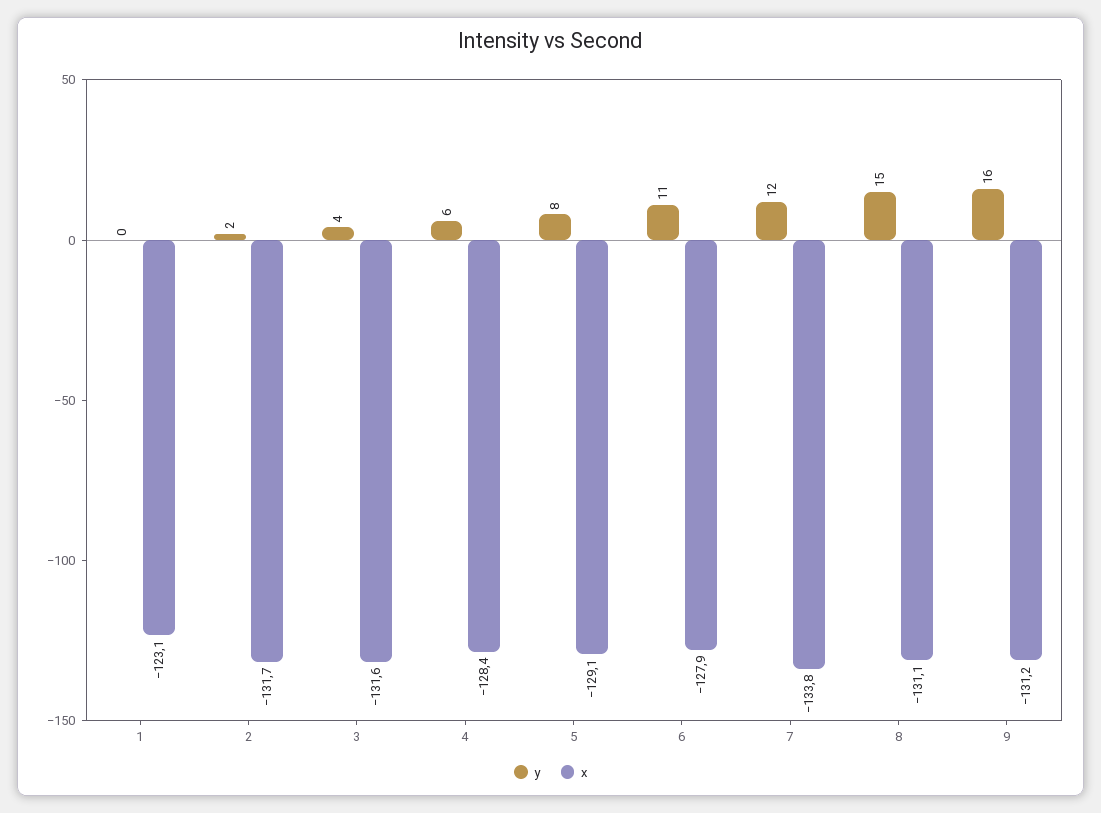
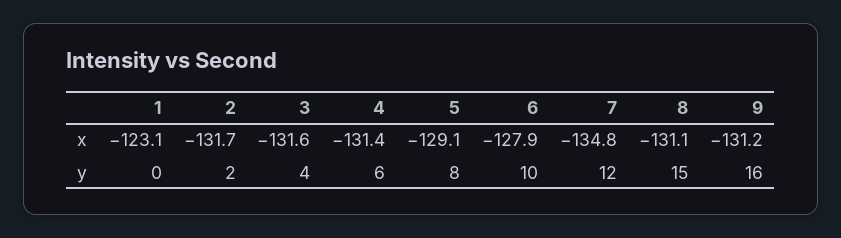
  {
    "y": {
      "1": 0,
      "2": 2,
      "3": 4,
      "4": 6,
      "5": 8,
-     "6": 11,
+     "6": 10,
      "7": 12,
      "8": 15,
      "9": 16
    },
    "x": {
      "1": -123.1,
      "2": -131.7,
      "3": -131.6,
-     "4": -128.4,
+     "4": -131.4,
      "5": -129.1,
      "6": -127.9,
-     "7": -133.8,
+     "7": -134.8,
      "8": -131.1,
      "9": -131.2
    }
  }

